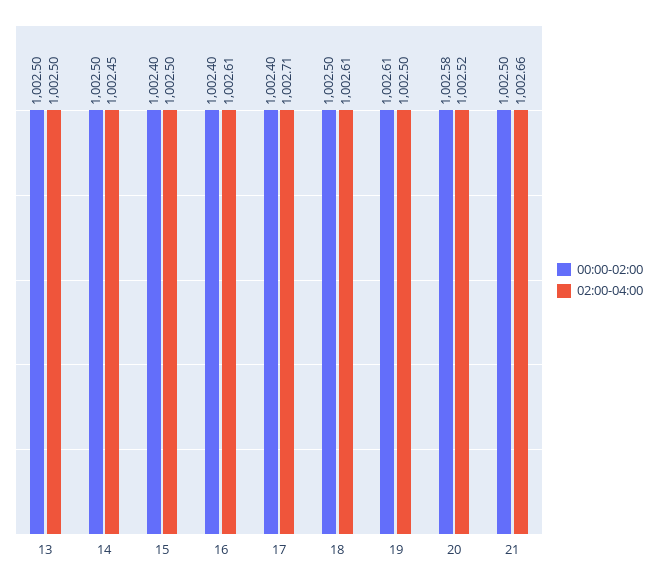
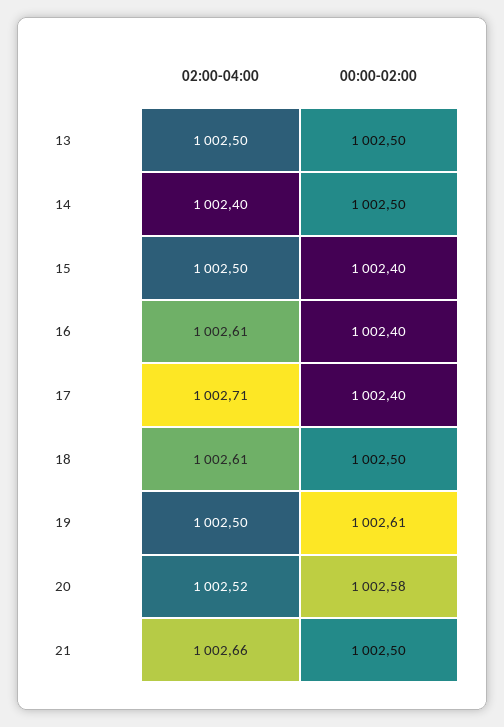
  {
    "00:00-02:00": {
      "13": 1002.5,
      "14": 1002.5,
      "15": 1002.4,
      "16": 1002.4,
      "17": 1002.4,
      "18": 1002.5,
      "19": 1002.61,
      "20": 1002.58,
      "21": 1002.5
    },
    "02:00-04:00": {
      "13": 1002.5,
-     "14": 1002.45,
+     "14": 1002.4,
      "15": 1002.5,
      "16": 1002.61,
      "17": 1002.71,
      "18": 1002.61,
      "19": 1002.5,
      "20": 1002.52,
      "21": 1002.66
    }
  }

